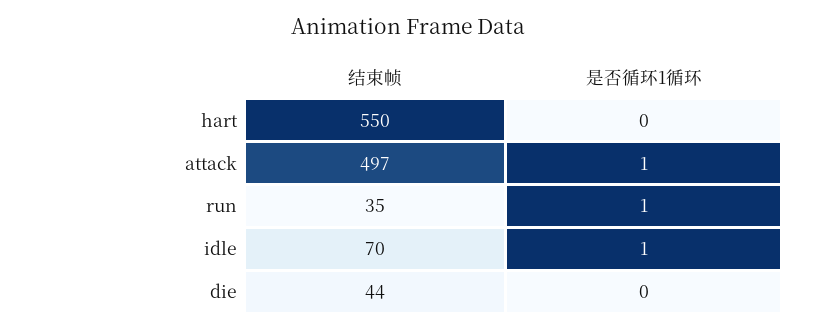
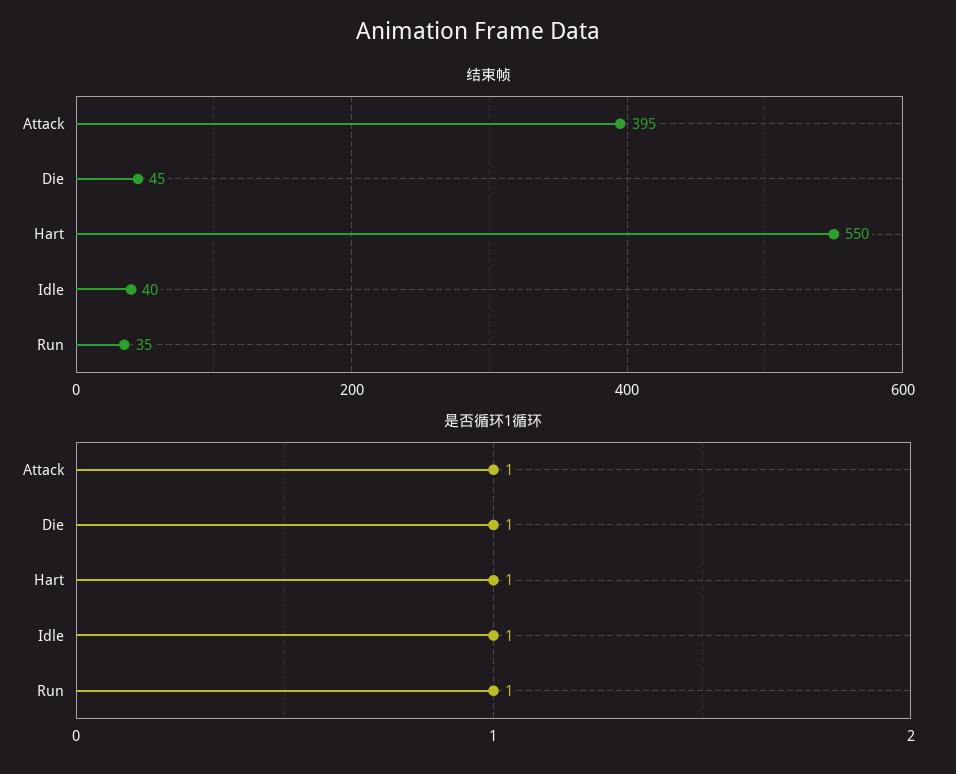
  {
    "结束帧": {
      "hart": 550,
-     "attack": 497,
+     "attack": 395,
      "run": 35,
-     "idle": 70,
+     "idle": 40,
-     "die": 44
+     "die": 45
    },
    "是否循环1循环": {
-     "hart": 0,
+     "hart": 1,
      "attack": 1,
      "run": 1,
      "idle": 1,
-     "die": 0
+     "die": 1
    }
  }

